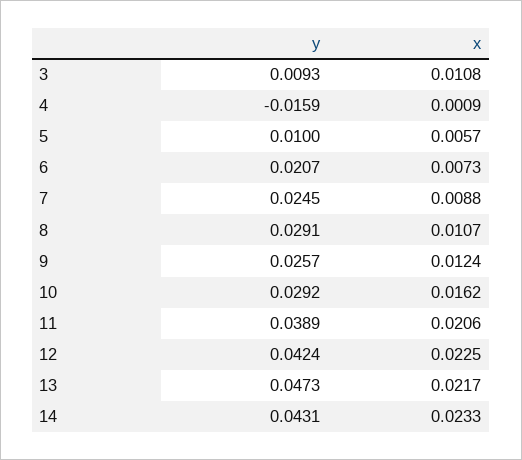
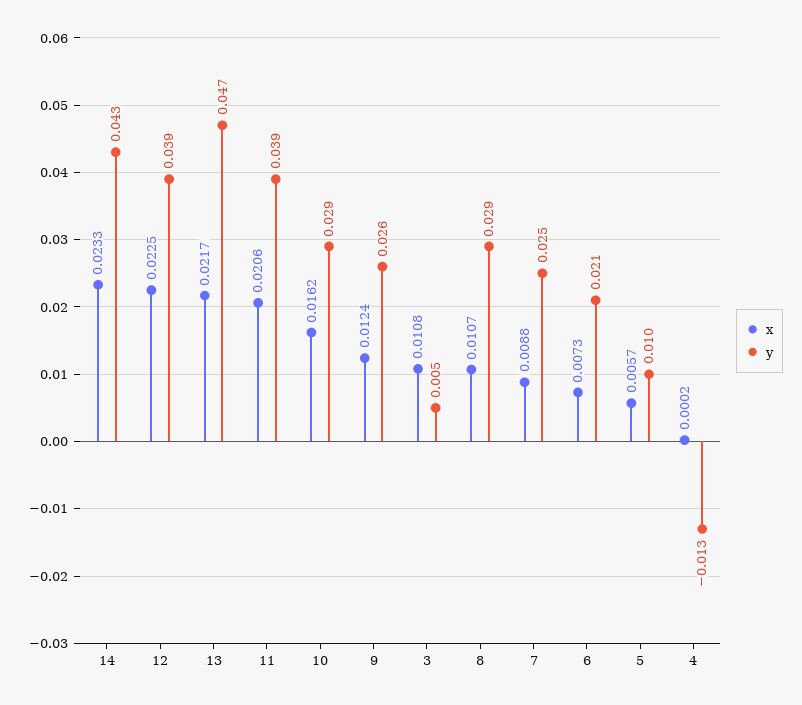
  {
    "y": {
-     "3": 0.0093,
+     "3": 0.005,
-     "4": -0.0159,
+     "4": -0.013,
      "5": 0.01,
      "6": 0.0207,
      "7": 0.0245,
      "8": 0.0291,
      "9": 0.0257,
      "10": 0.0292,
      "11": 0.0389,
-     "12": 0.0424,
+     "12": 0.039,
      "13": 0.0473,
      "14": 0.0431
    },
    "x": {
      "3": 0.0108,
-     "4": 0.0009,
+     "4": 0.0002,
      "5": 0.0057,
      "6": 0.0073,
      "7": 0.0088,
      "8": 0.0107,
      "9": 0.0124,
      "10": 0.0162,
      "11": 0.0206,
      "12": 0.0225,
      "13": 0.0217,
      "14": 0.0233
    }
  }

